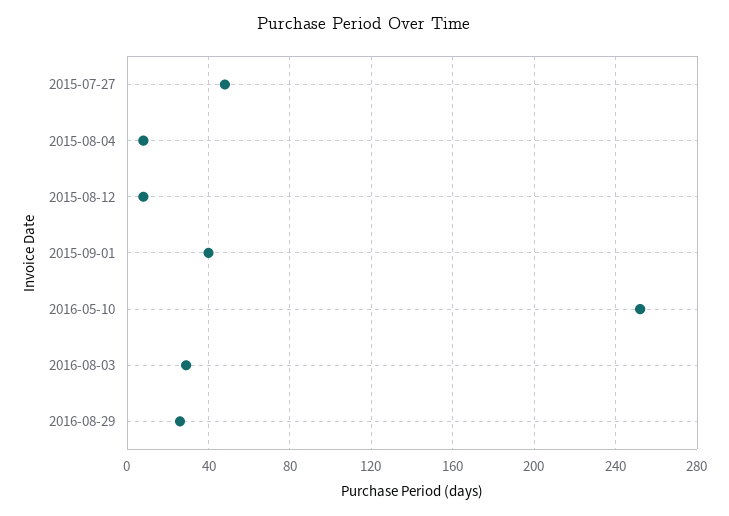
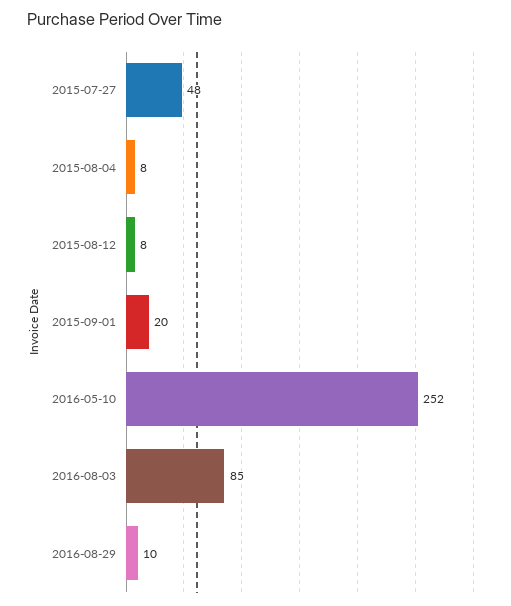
  {
    "2015-07-27": 48,
    "2015-08-04": 8,
    "2015-08-12": 8,
-   "2015-09-01": 40,
+   "2015-09-01": 20,
    "2016-05-10": 252,
-   "2016-08-03": 30,
+   "2016-08-03": 85,
-   "2016-08-29": 25
+   "2016-08-29": 10
  }

